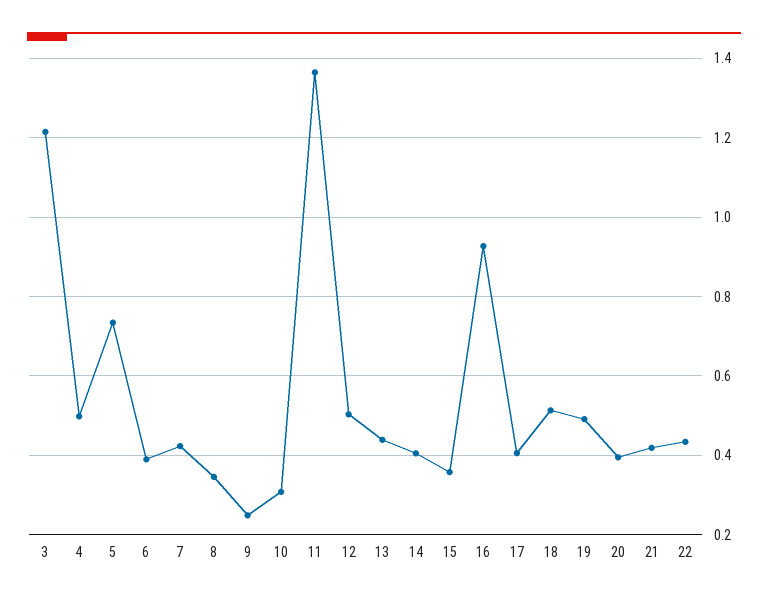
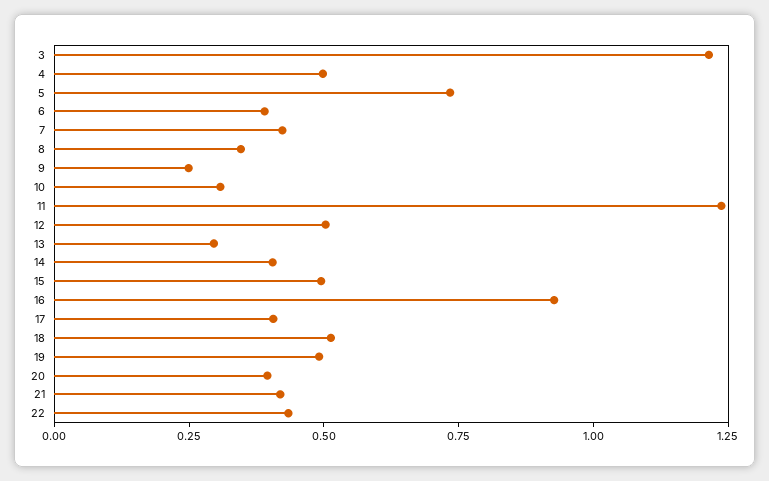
  {
    "3": 1.22,
    "4": 0.5,
    "5": 0.74,
    "6": 0.4,
    "7": 0.42,
    "8": 0.34,
    "9": 0.24,
    "10": 0.3,
-   "11": 1.36,
+   "11": 1.25,
    "12": 0.5,
-   "13": 0.44,
+   "13": 0.3,
    "14": 0.4,
-   "15": 0.36,
+   "15": 0.5,
    "16": 0.92,
    "17": 0.4,
    "18": 0.52,
    "19": 0.5,
    "20": 0.4,
    "21": 0.42,
    "22": 0.44
  }

